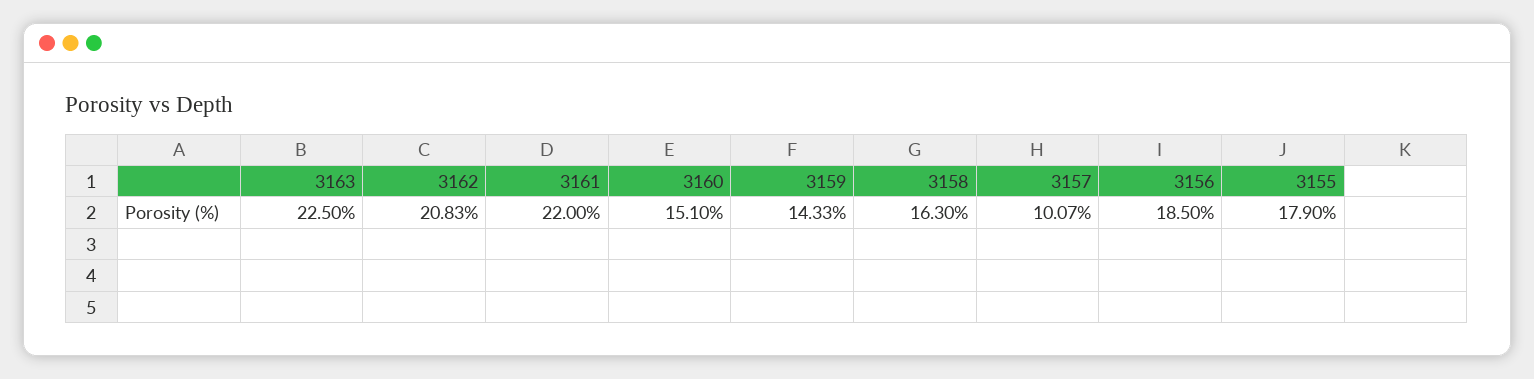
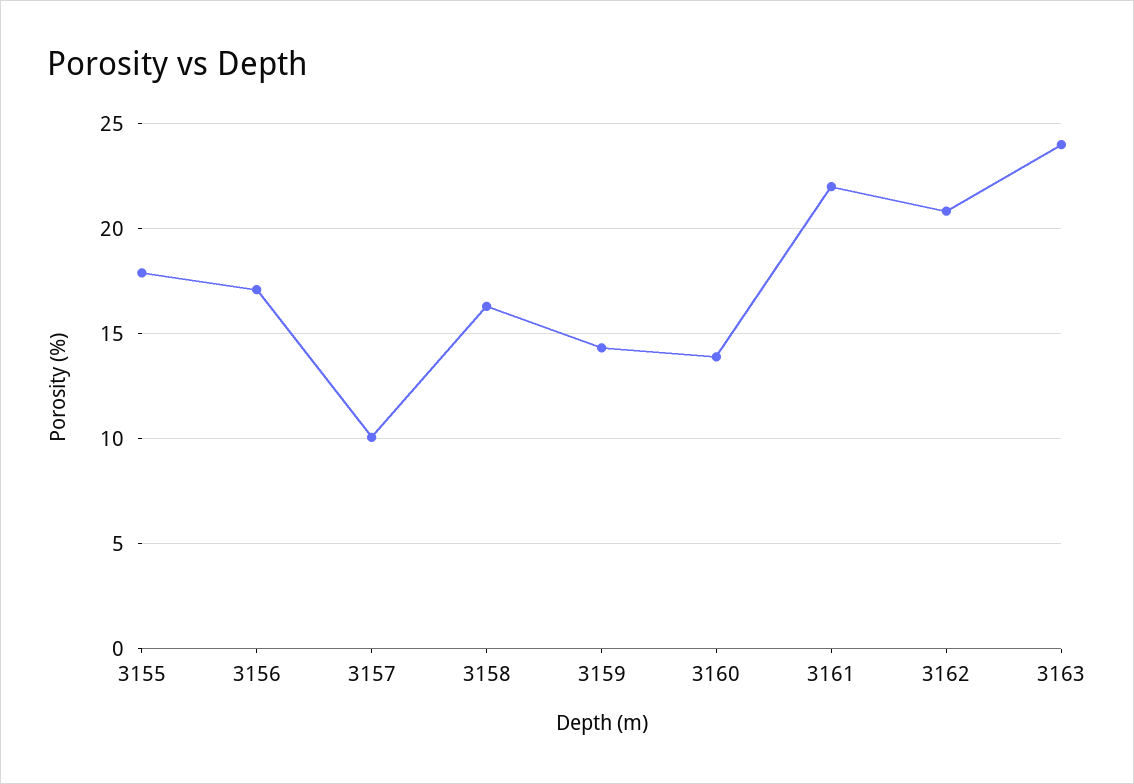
  {
-   "3163": 22.5,
+   "3163": 24,
    "3162": 20.83,
    "3161": 22,
-   "3160": 15.1,
+   "3160": 14,
    "3159": 14.33,
    "3158": 16.3,
    "3157": 10.07,
-   "3156": 18.5,
+   "3156": 17,
    "3155": 17.9
  }

